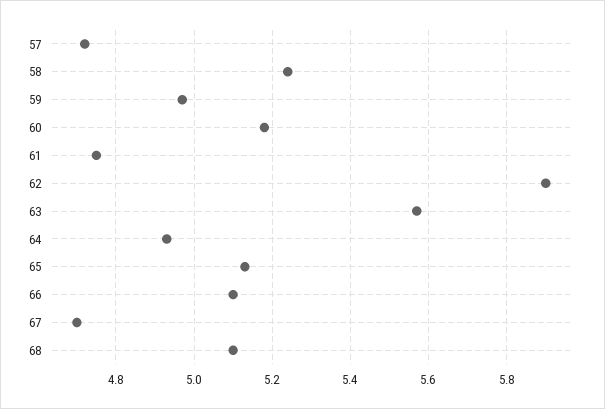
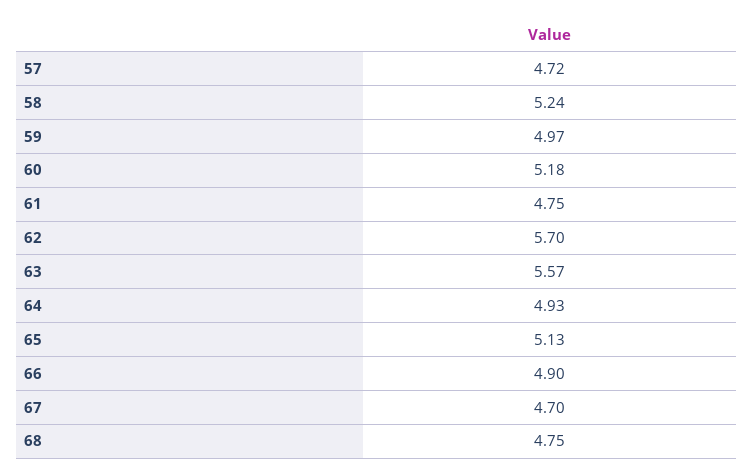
  {
    "57": 4.72,
    "58": 5.24,
    "59": 4.97,
    "60": 5.18,
    "61": 4.75,
-   "62": 5.9,
+   "62": 5.7,
    "63": 5.57,
    "64": 4.93,
    "65": 5.13,
-   "66": 5.1,
+   "66": 4.9,
    "67": 4.7,
-   "68": 5.1
+   "68": 4.75
  }

